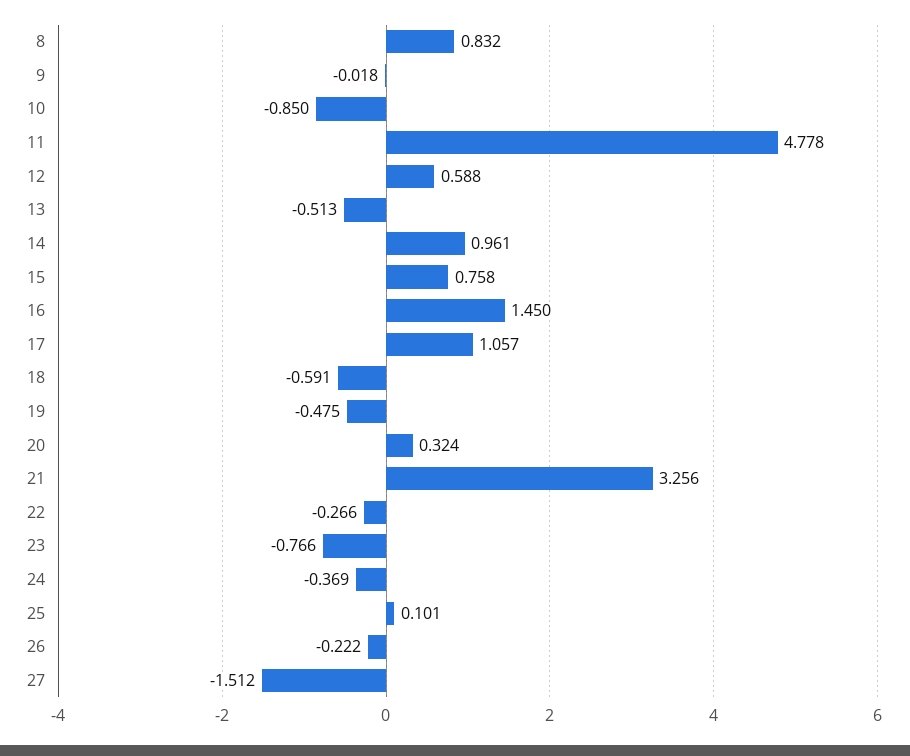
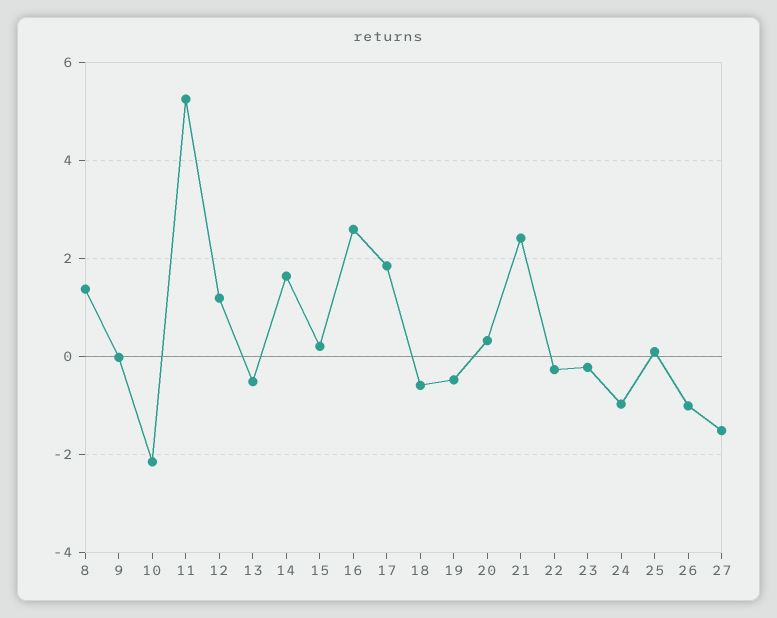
  {
-   "8": 0.832,
+   "8": 1.4,
    "9": -0.018,
-   "10": -0.85,
+   "10": -2.2,
-   "11": 4.778,
+   "11": 5.2,
-   "12": 0.588,
+   "12": 1.2,
    "13": -0.513,
-   "14": 0.961,
+   "14": 1.6,
-   "15": 0.758,
+   "15": 0.2,
-   "16": 1.45,
+   "16": 2.6,
-   "17": 1.057,
+   "17": 1.8,
    "18": -0.591,
    "19": -0.475,
    "20": 0.324,
-   "21": 3.256,
+   "21": 2.4,
    "22": -0.266,
-   "23": -0.766,
+   "23": -0.2,
-   "24": -0.369,
+   "24": -1,
    "25": 0.101,
-   "26": -0.222,
+   "26": -1,
    "27": -1.512
  }

